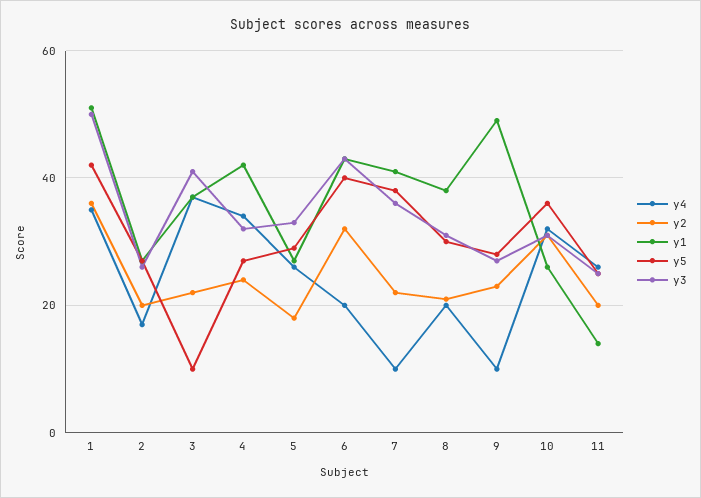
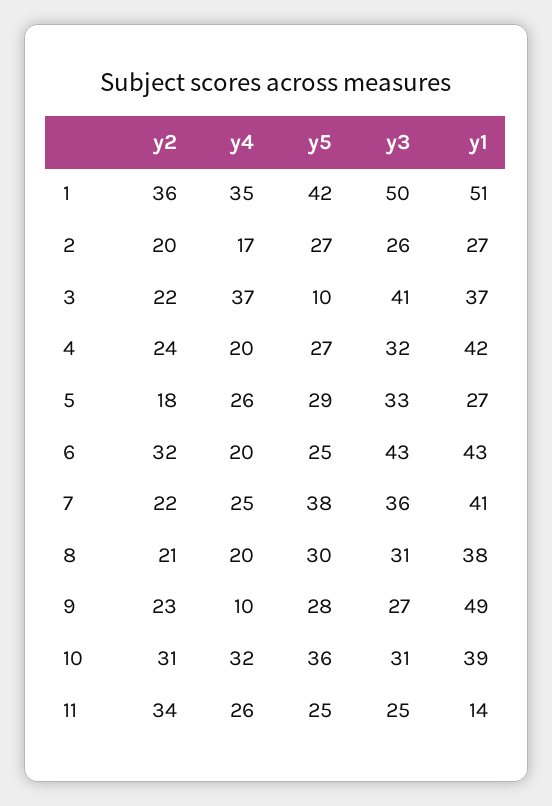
  {
    "y4": {
      "1": 35,
      "2": 17,
      "3": 37,
-     "4": 35,
+     "4": 20,
      "5": 26,
      "6": 20,
-     "7": 10,
+     "7": 25,
      "8": 20,
      "9": 10,
      "10": 32,
      "11": 26
    },
    "y2": {
      "1": 36,
      "2": 20,
      "3": 22,
      "4": 24,
      "5": 18,
      "6": 32,
      "7": 22,
      "8": 21,
      "9": 23,
      "10": 31,
-     "11": 20
+     "11": 34
    },
    "y1": {
      "1": 51,
      "2": 27,
      "3": 37,
      "4": 42,
      "5": 27,
      "6": 43,
      "7": 41,
      "8": 38,
      "9": 49,
-     "10": 25,
+     "10": 39,
      "11": 14
    },
    "y5": {
      "1": 42,
      "2": 27,
      "3": 10,
      "4": 27,
      "5": 29,
-     "6": 40,
+     "6": 25,
      "7": 38,
      "8": 30,
      "9": 28,
      "10": 36,
      "11": 25
    },
    "y3": {
      "1": 50,
      "2": 26,
      "3": 41,
      "4": 32,
      "5": 33,
      "6": 43,
      "7": 36,
      "8": 31,
      "9": 27,
      "10": 31,
      "11": 25
    }
  }

